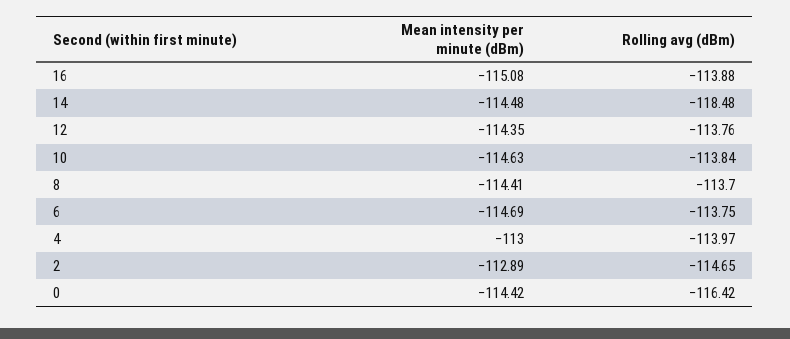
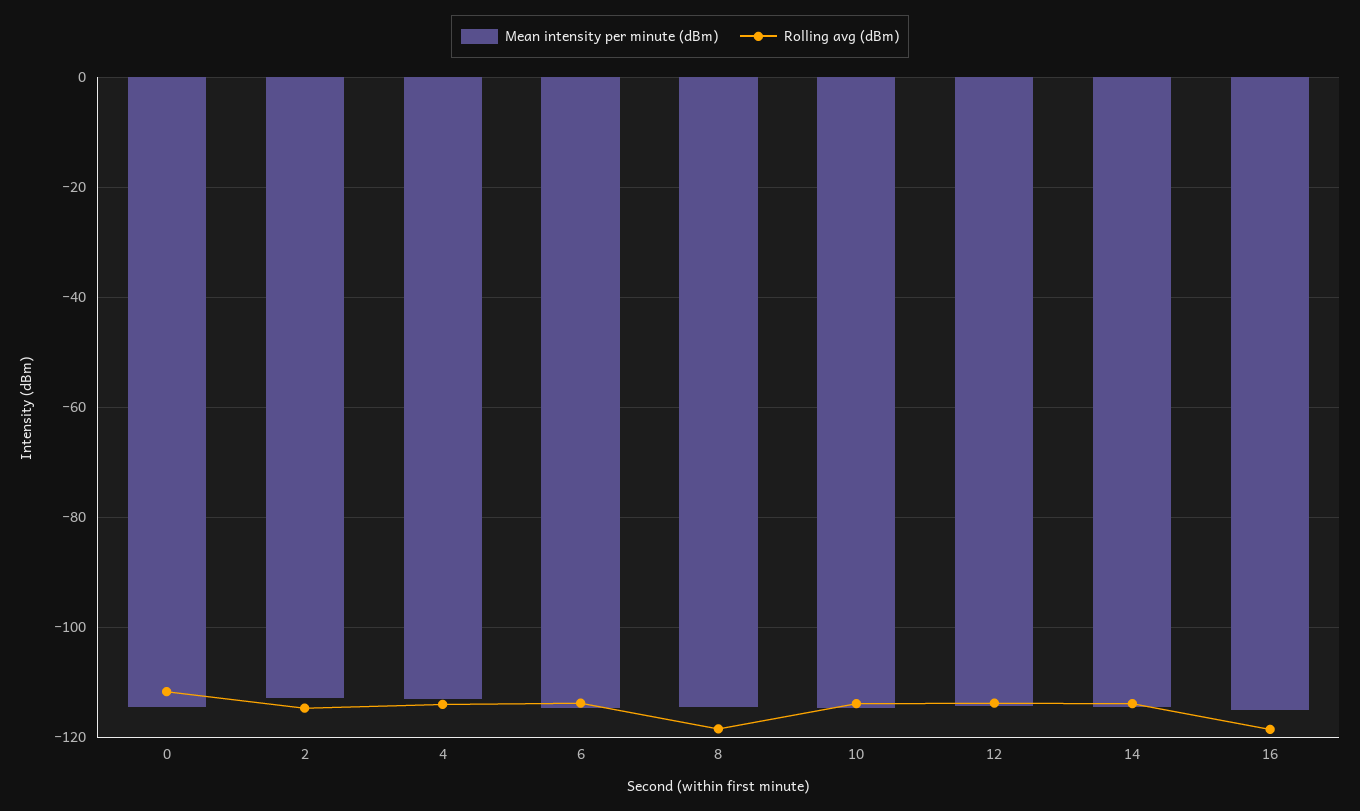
  {
    "Mean intensity per minute (dBm)": {
      "16": -115.08,
      "14": -114.48,
      "12": -114.35,
      "10": -114.63,
      "8": -114.41,
      "6": -114.69,
      "4": -113,
      "2": -112.89,
      "0": -114.42
    },
    "Rolling avg (dBm)": {
-     "16": -113.88,
+     "16": -118,
-     "14": -118.48,
+     "14": -114,
      "12": -113.76,
      "10": -113.84,
-     "8": -113.7,
+     "8": -118,
      "6": -113.75,
      "4": -113.97,
      "2": -114.65,
-     "0": -116.42
+     "0": -112
    }
  }

